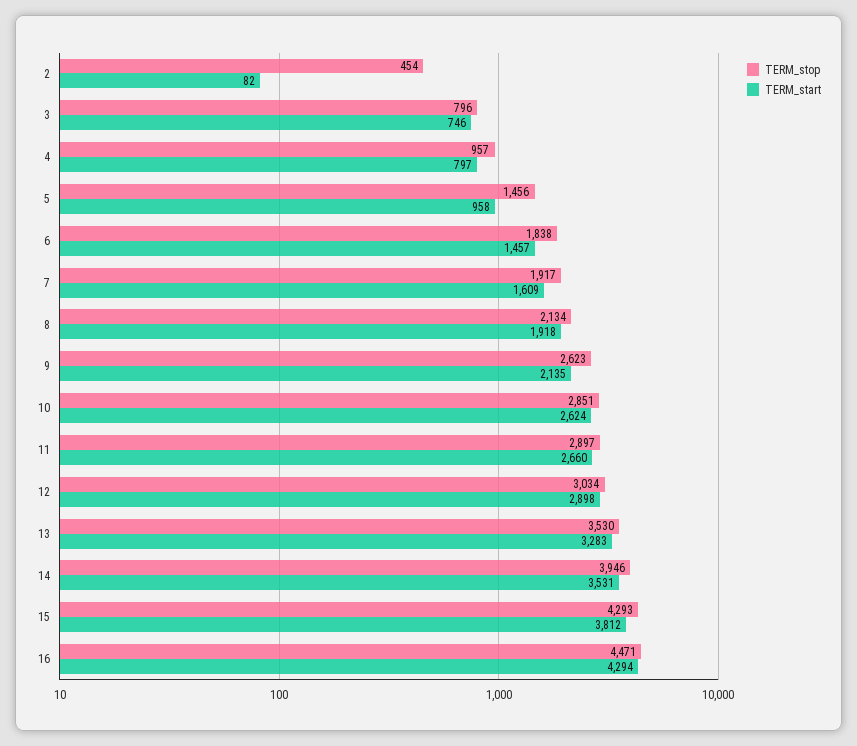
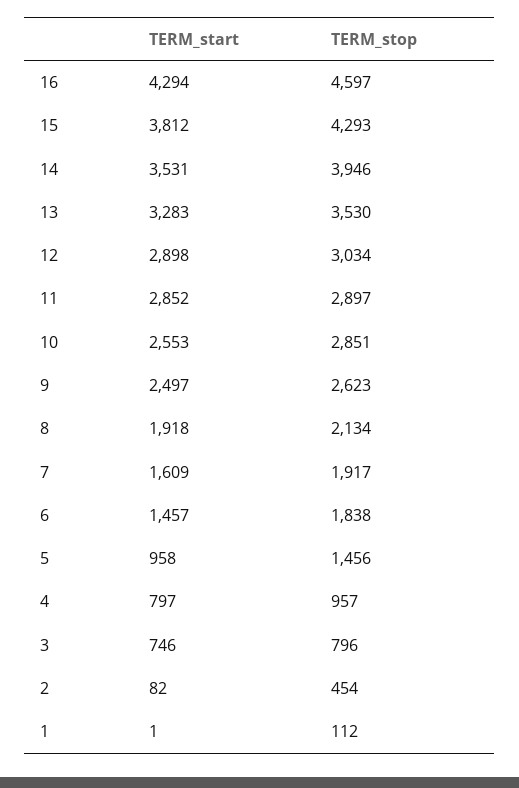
  {
    "TERM_stop": {
      "2": 454,
      "3": 796,
      "4": 957,
      "5": 1456,
      "6": 1838,
      "7": 1917,
      "8": 2134,
      "9": 2623,
      "10": 2851,
      "11": 2897,
      "12": 3034,
      "13": 3530,
      "14": 3946,
      "15": 4293,
-     "16": 4471
+     "16": 4597,
+     "1": 112
    },
    "TERM_start": {
      "2": 82,
      "3": 746,
      "4": 797,
      "5": 958,
      "6": 1457,
      "7": 1609,
      "8": 1918,
-     "9": 2135,
+     "9": 2497,
-     "10": 2624,
+     "10": 2553,
-     "11": 2660,
+     "11": 2852,
      "12": 2898,
      "13": 3283,
      "14": 3531,
      "15": 3812,
-     "16": 4294
+     "16": 4294,
+     "1": 1
    }
  }

